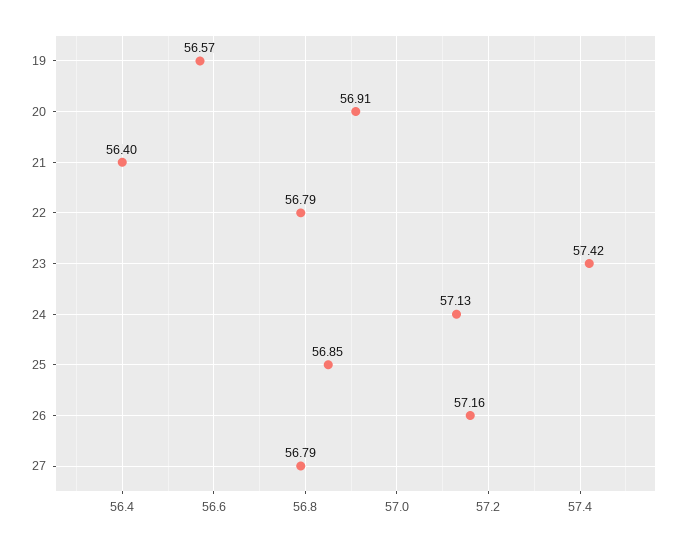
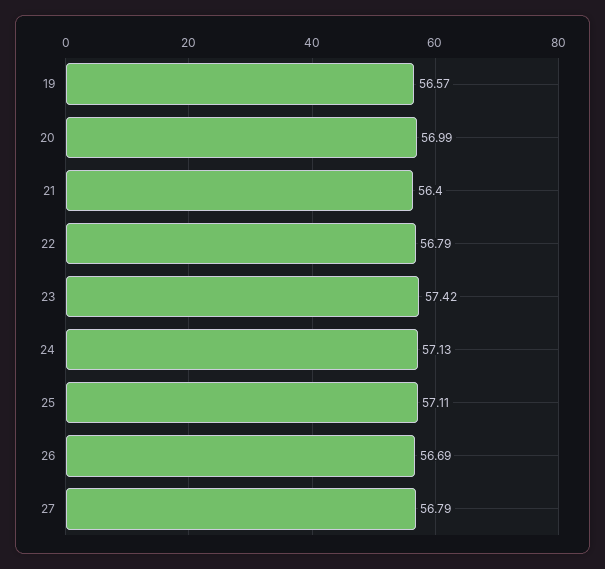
  {
    "19": 56.57,
-   "20": 56.91,
+   "20": 56.99,
    "21": 56.4,
    "22": 56.79,
    "23": 57.42,
    "24": 57.13,
-   "25": 56.85,
+   "25": 57.11,
-   "26": 57.16,
+   "26": 56.69,
    "27": 56.79
  }

